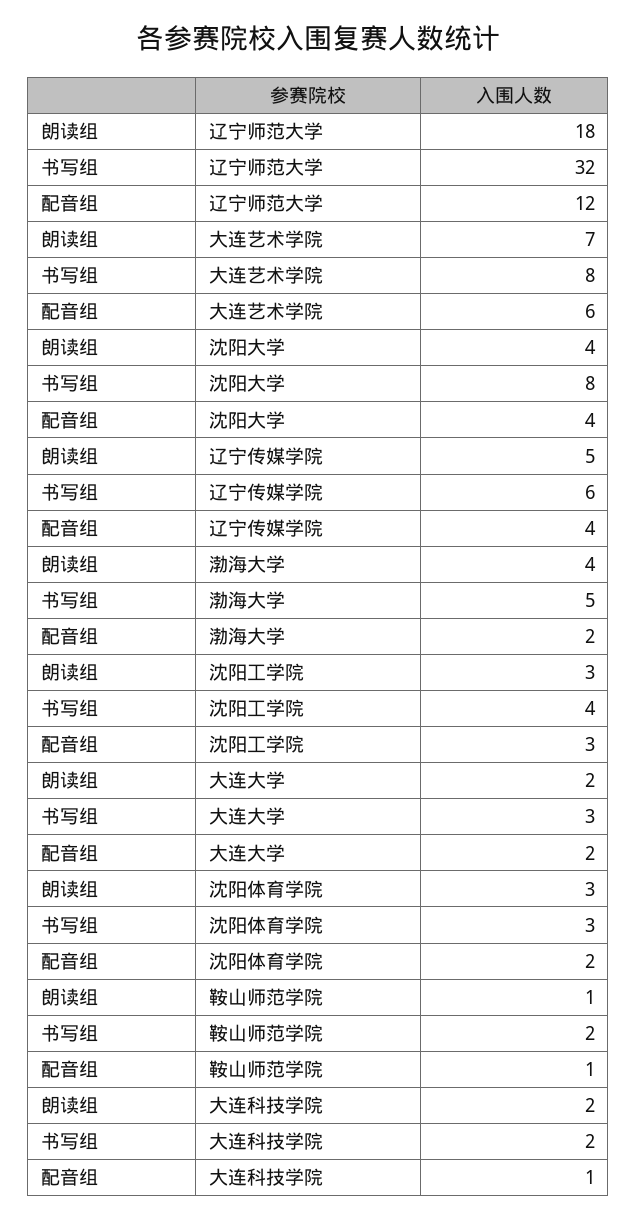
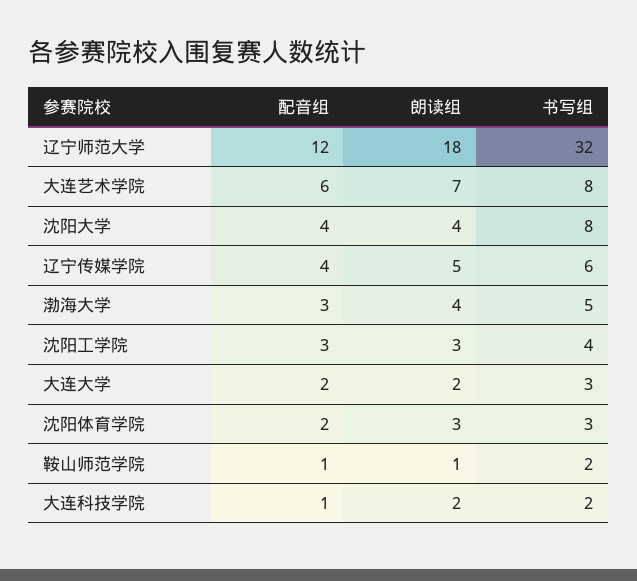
  {
    "朗读组": {
      "辽宁师范大学": 18,
      "大连艺术学院": 7,
      "沈阳大学": 4,
      "辽宁传媒学院": 5,
      "渤海大学": 4,
      "沈阳工学院": 3,
      "大连大学": 2,
      "沈阳体育学院": 3,
      "鞍山师范学院": 1,
      "大连科技学院": 2
    },
    "书写组": {
      "辽宁师范大学": 32,
      "大连艺术学院": 8,
      "沈阳大学": 8,
      "辽宁传媒学院": 6,
      "渤海大学": 5,
      "沈阳工学院": 4,
      "大连大学": 3,
      "沈阳体育学院": 3,
      "鞍山师范学院": 2,
      "大连科技学院": 2
    },
    "配音组": {
      "辽宁师范大学": 12,
      "大连艺术学院": 6,
      "沈阳大学": 4,
      "辽宁传媒学院": 4,
-     "渤海大学": 2,
+     "渤海大学": 3,
      "沈阳工学院": 3,
      "大连大学": 2,
      "沈阳体育学院": 2,
      "鞍山师范学院": 1,
      "大连科技学院": 1
    }
  }

